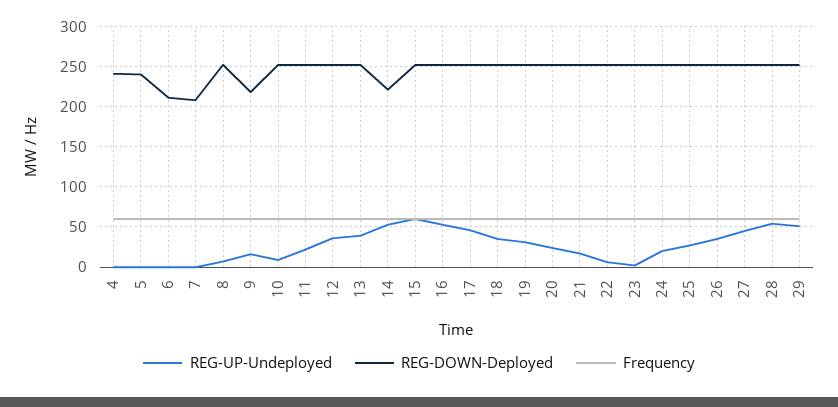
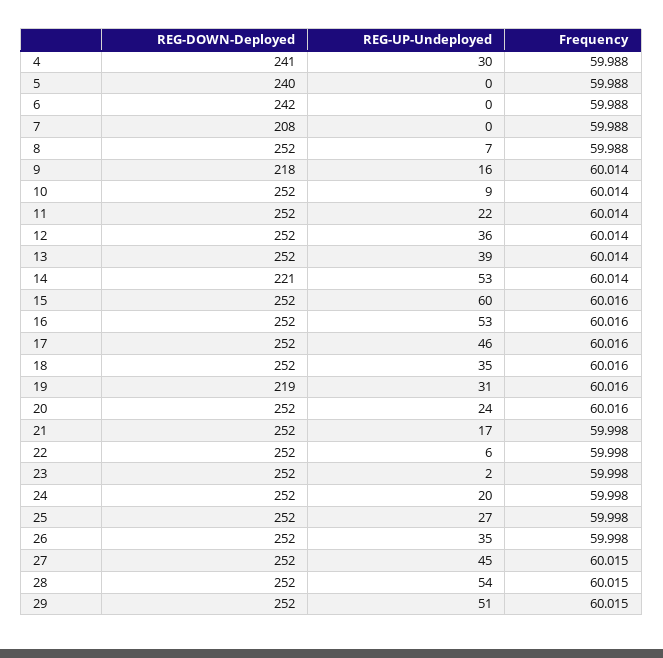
  {
    "REG-UP-Undeployed": {
-     "4": 0,
+     "4": 30,
      "5": 0,
      "6": 0,
      "7": 0,
      "8": 7,
      "9": 16,
      "10": 9,
      "11": 22,
      "12": 36,
      "13": 39,
      "14": 53,
      "15": 60,
      "16": 53,
      "17": 46,
      "18": 35,
      "19": 31,
      "20": 24,
      "21": 17,
      "22": 6,
      "23": 2,
      "24": 20,
      "25": 27,
      "26": 35,
      "27": 45,
      "28": 54,
      "29": 51
    },
    "REG-DOWN-Deployed": {
      "4": 241,
      "5": 240,
-     "6": 210,
+     "6": 242,
      "7": 208,
      "8": 252,
      "9": 218,
      "10": 252,
      "11": 252,
      "12": 252,
      "13": 252,
      "14": 221,
      "15": 252,
      "16": 252,
      "17": 252,
      "18": 252,
-     "19": 250,
+     "19": 219,
      "20": 252,
      "21": 252,
      "22": 252,
      "23": 252,
      "24": 252,
      "25": 252,
      "26": 252,
      "27": 252,
      "28": 252,
      "29": 252
    },
    "Frequency": {
      "4": 59.988,
      "5": 59.988,
      "6": 59.988,
      "7": 59.988,
      "8": 59.988,
      "9": 60.014,
      "10": 60.014,
      "11": 60.014,
      "12": 60.014,
      "13": 60.014,
      "14": 60.014,
      "15": 60.016,
      "16": 60.016,
      "17": 60.016,
      "18": 60.016,
      "19": 60.016,
      "20": 60.016,
      "21": 59.998,
      "22": 59.998,
      "23": 59.998,
      "24": 59.998,
      "25": 59.998,
      "26": 59.998,
      "27": 60.015,
      "28": 60.015,
      "29": 60.015
    }
  }

